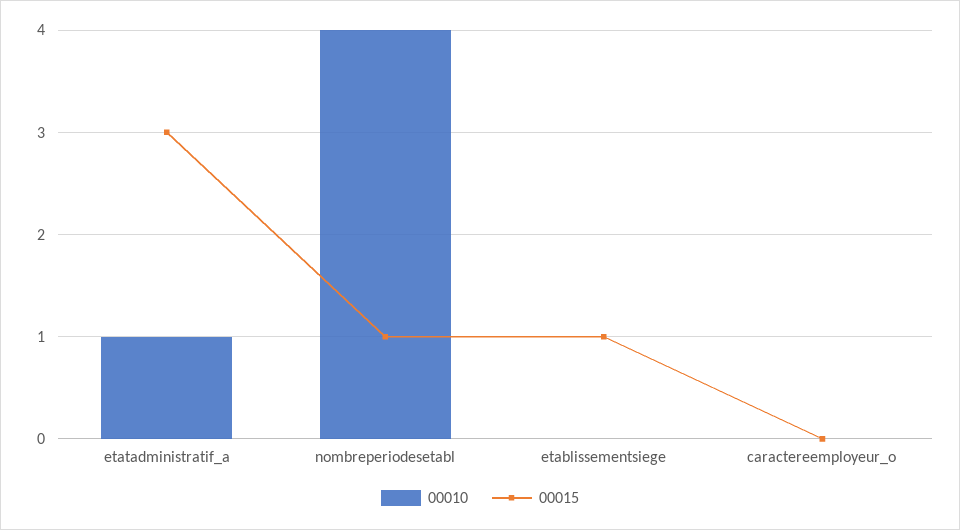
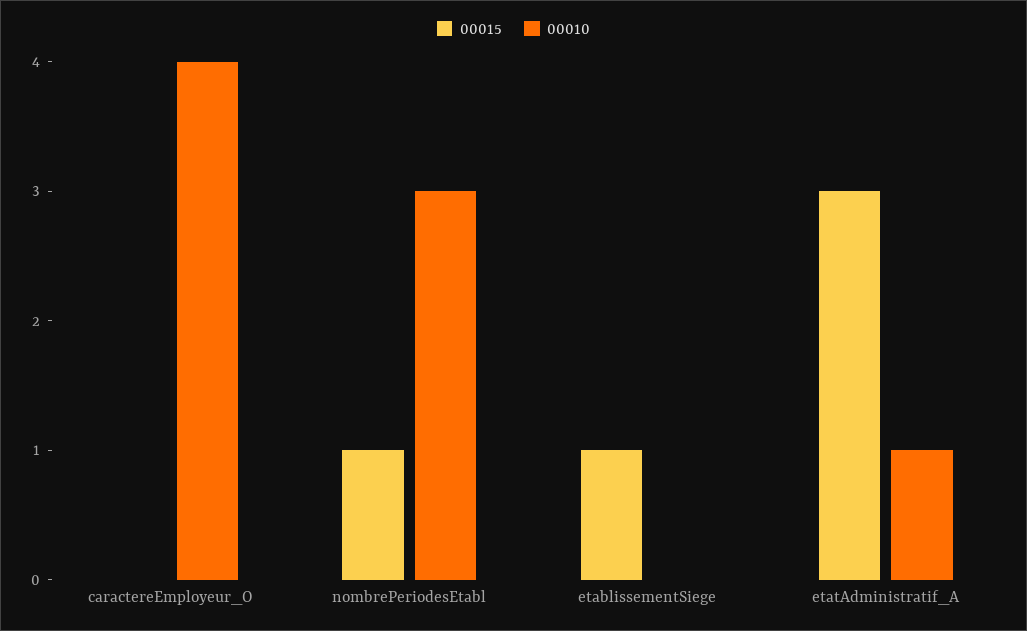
  {
    "00010": {
      "etatadministratif_a": 1,
-     "nombreperiodesetabl": 4,
+     "nombreperiodesetabl": 3,
      "etablissementsiege": 0,
-     "caractereemployeur_o": 0
+     "caractereemployeur_o": 4
    },
    "00015": {
      "etatadministratif_a": 3,
      "nombreperiodesetabl": 1,
      "etablissementsiege": 1,
      "caractereemployeur_o": 0
    }
  }

